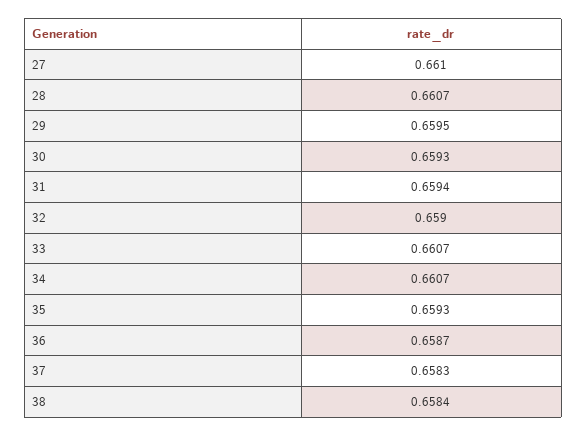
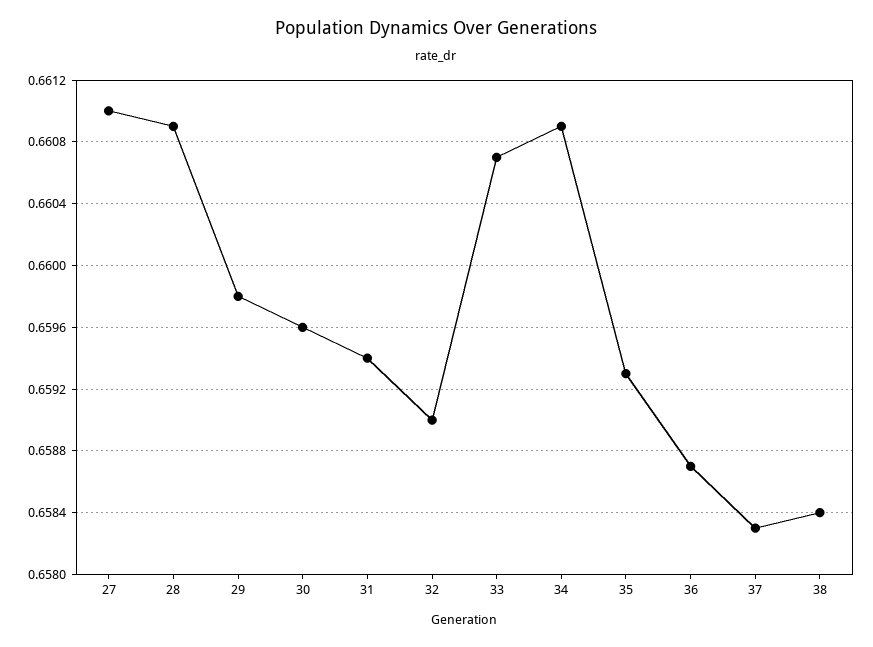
  {
    "27": 0.661,
-   "28": 0.6607,
+   "28": 0.6609,
-   "29": 0.6595,
+   "29": 0.6598,
-   "30": 0.6593,
+   "30": 0.6596,
    "31": 0.6594,
    "32": 0.659,
    "33": 0.6607,
-   "34": 0.6607,
+   "34": 0.6609,
    "35": 0.6593,
    "36": 0.6587,
    "37": 0.6583,
    "38": 0.6584
  }

